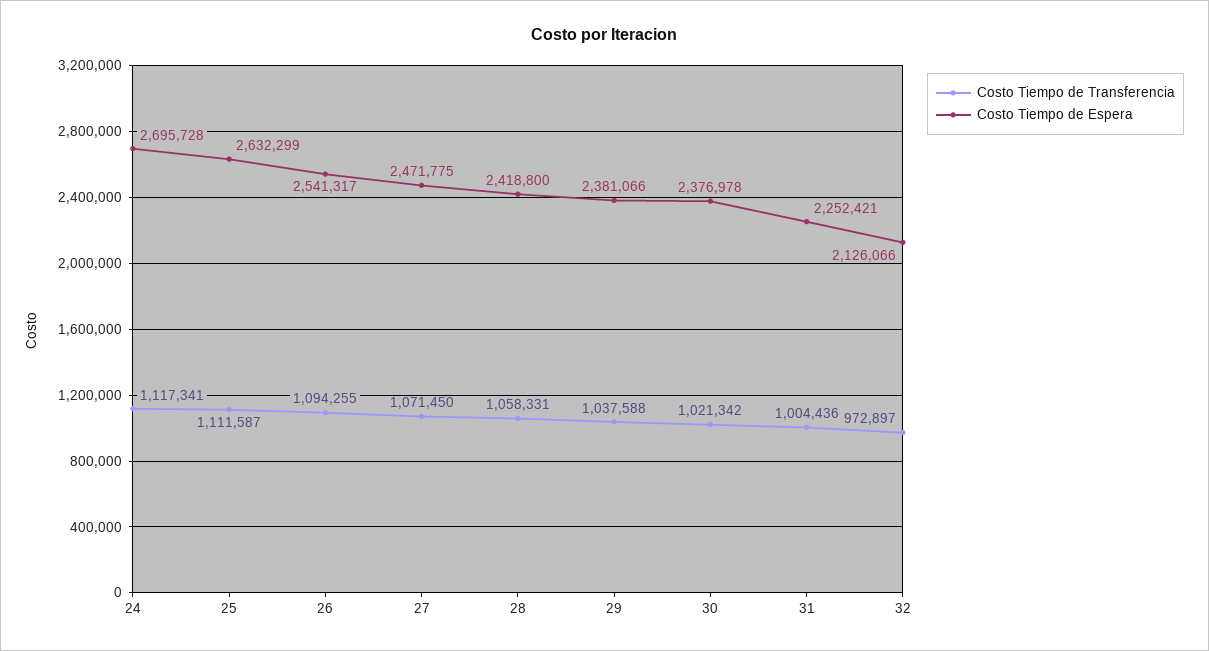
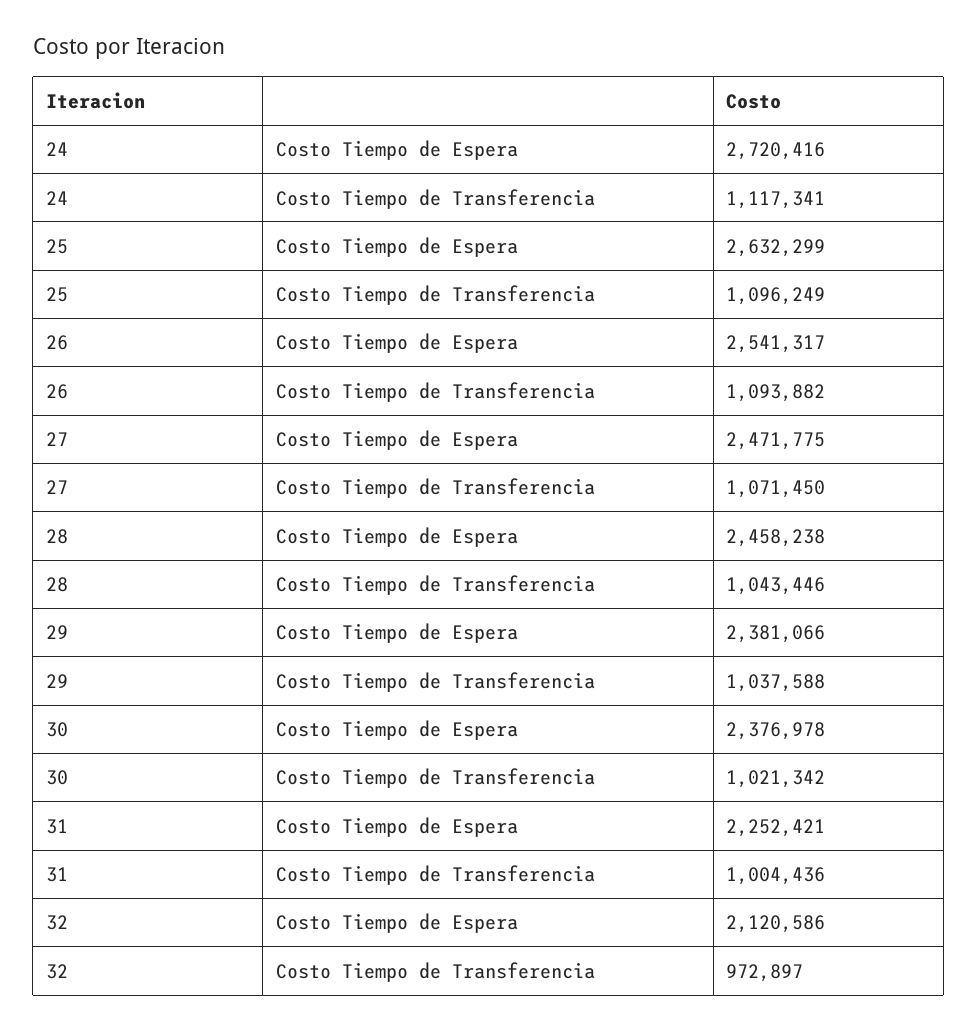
  {
    "Costo Tiempo de Transferencia": {
      "24": 1117341,
-     "25": 1111587,
+     "25": 1096249,
-     "26": 1094255,
+     "26": 1093882,
      "27": 1071450,
-     "28": 1058331,
+     "28": 1043446,
      "29": 1037588,
      "30": 1021342,
      "31": 1004436,
      "32": 972897
    },
    "Costo Tiempo de Espera": {
-     "24": 2695728,
+     "24": 2720416,
      "25": 2632299,
      "26": 2541317,
      "27": 2471775,
-     "28": 2418800,
+     "28": 2458238,
      "29": 2381066,
      "30": 2376978,
      "31": 2252421,
-     "32": 2126066
+     "32": 2120586
    }
  }

